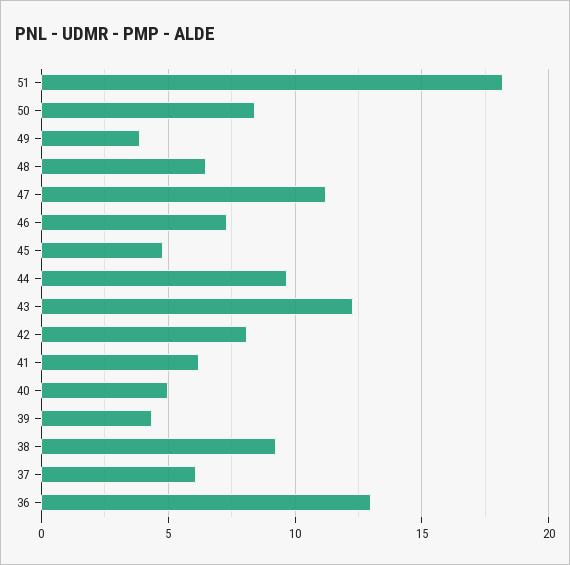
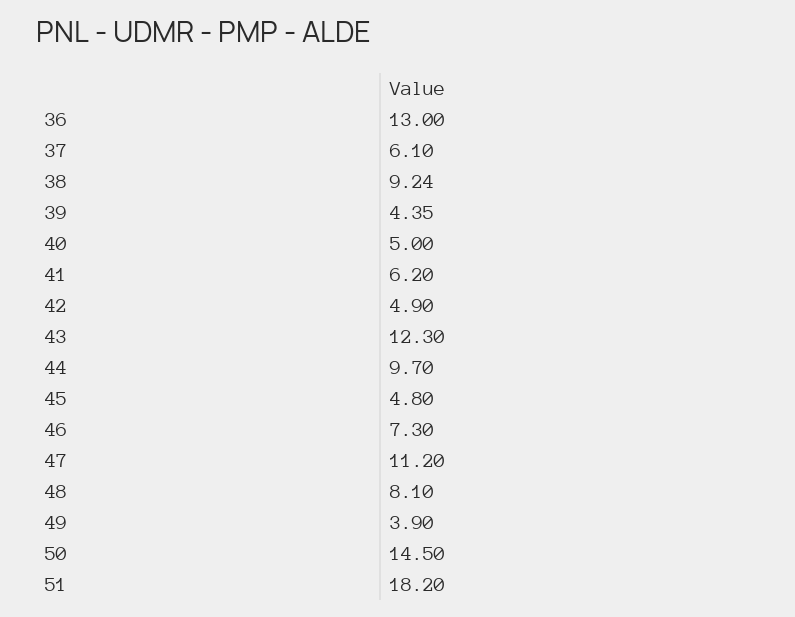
  {
    "51": 18.2,
-   "50": 8.5,
+   "50": 14.5,
    "49": 3.9,
-   "48": 6.5,
+   "48": 8.1,
    "47": 11.2,
    "46": 7.3,
    "45": 4.8,
    "44": 9.7,
    "43": 12.3,
-   "42": 8,
+   "42": 4.9,
    "41": 6.2,
    "40": 5,
    "39": 4.35,
    "38": 9.24,
    "37": 6.1,
    "36": 13
  }

